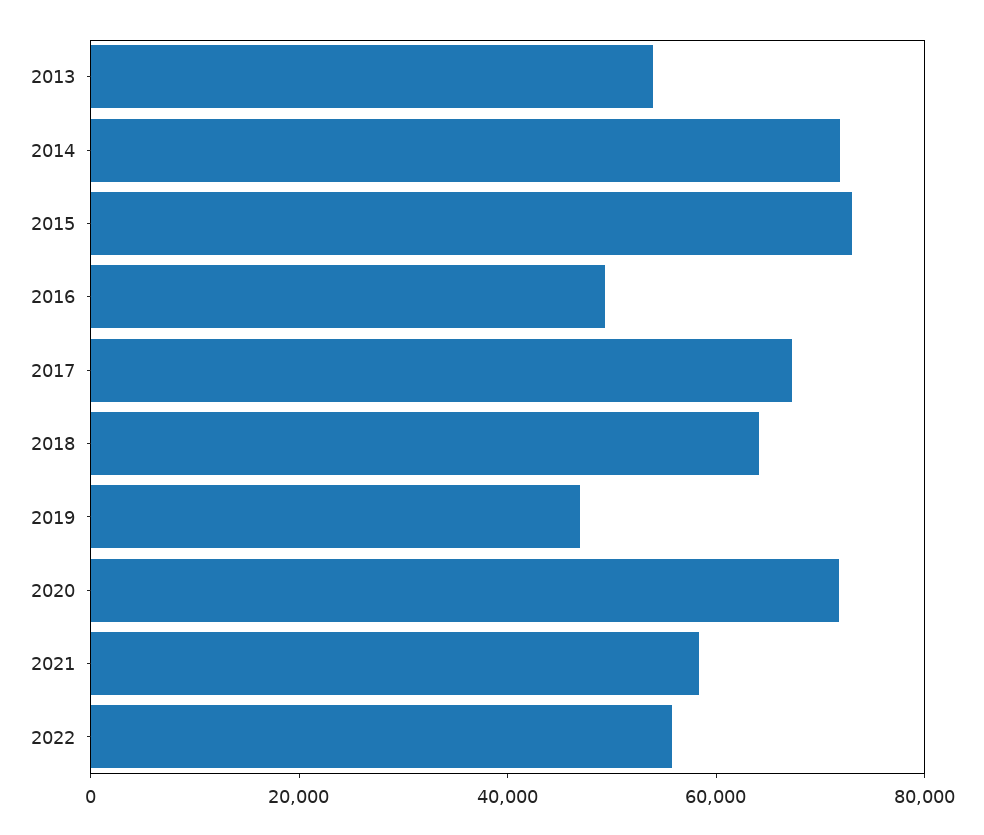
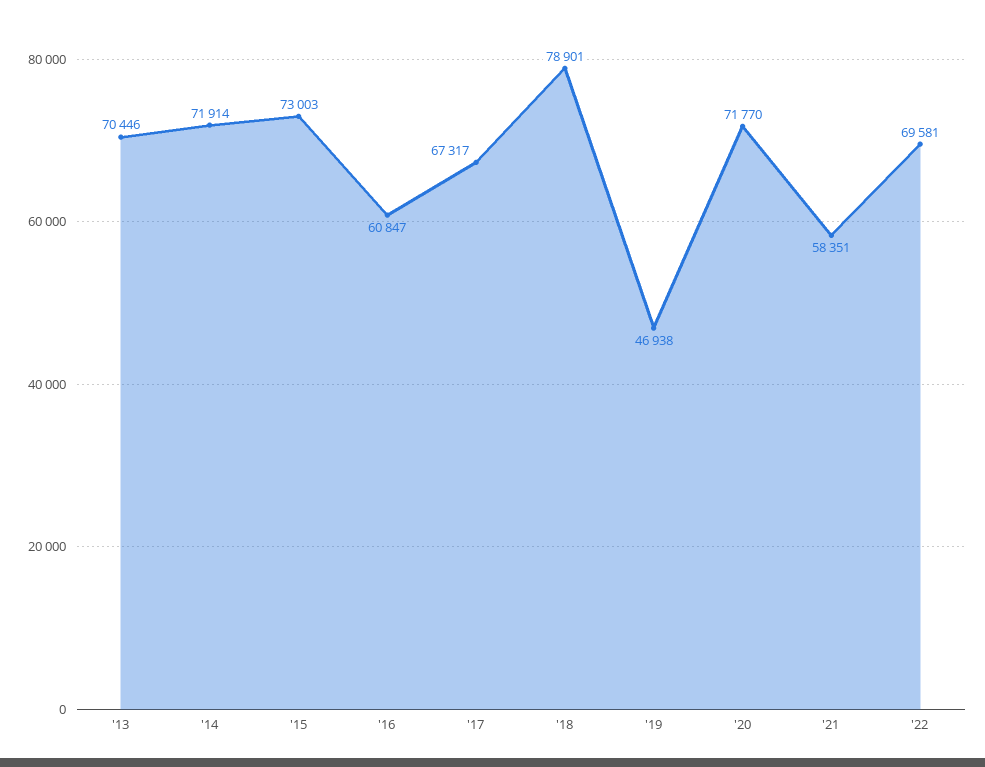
  {
-   "2013": 55000,
+   "2013": 70446,
    "2014": 71914,
    "2015": 73003,
-   "2016": 50000,
+   "2016": 60847,
    "2017": 67317,
-   "2018": 65000,
+   "2018": 78901,
    "2019": 46938,
    "2020": 71770,
    "2021": 58351,
-   "2022": 55000
+   "2022": 69581
  }

